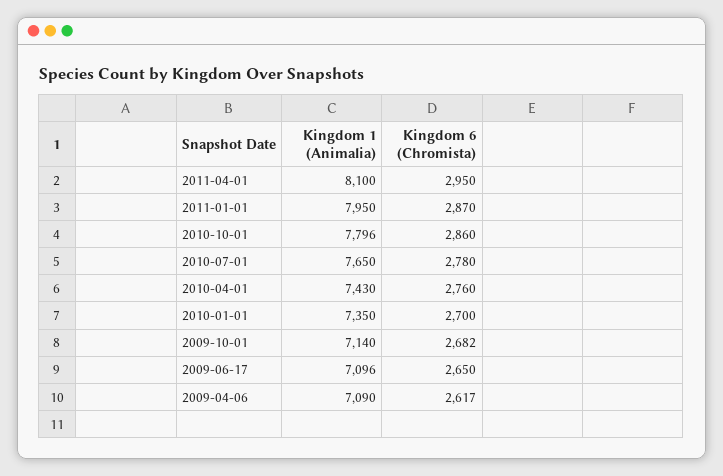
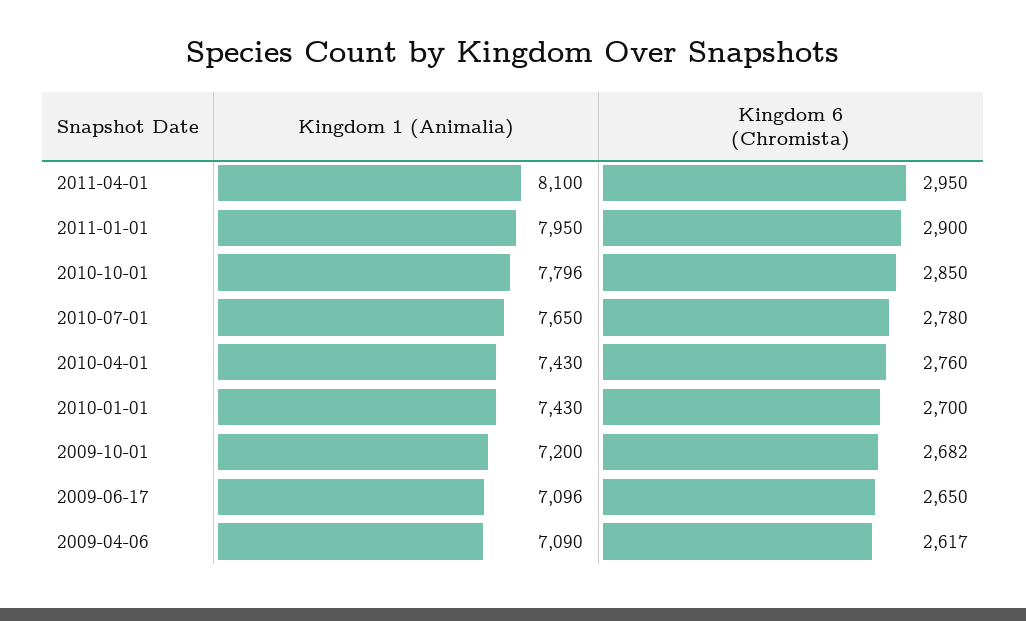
  {
    "Kingdom 1 (Animalia)": {
      "2011-04-01": 8100,
      "2011-01-01": 7950,
      "2010-10-01": 7796,
      "2010-07-01": 7650,
      "2010-04-01": 7430,
-     "2010-01-01": 7350,
+     "2010-01-01": 7430,
-     "2009-10-01": 7140,
+     "2009-10-01": 7200,
      "2009-06-17": 7096,
      "2009-04-06": 7090
    },
    "Kingdom 6 (Chromista)": {
      "2011-04-01": 2950,
-     "2011-01-01": 2870,
+     "2011-01-01": 2900,
-     "2010-10-01": 2860,
+     "2010-10-01": 2850,
      "2010-07-01": 2780,
      "2010-04-01": 2760,
      "2010-01-01": 2700,
      "2009-10-01": 2682,
      "2009-06-17": 2650,
      "2009-04-06": 2617
    }
  }

